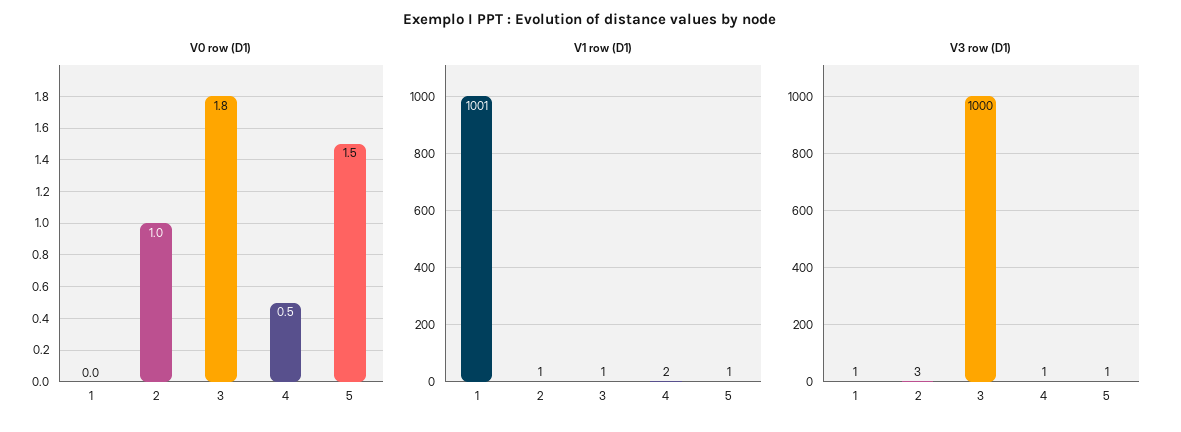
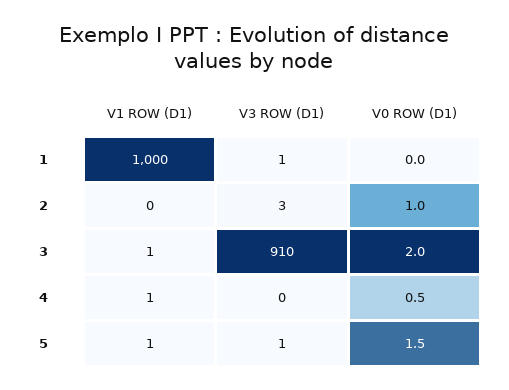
  {
    "V0 row (D1)": {
      "1": 0,
      "2": 1,
-     "3": 1.8,
+     "3": 2,
      "4": 0.5,
      "5": 1.5
    },
    "V1 row (D1)": {
-     "1": 1001,
+     "1": 1000,
-     "2": 1,
+     "2": 0,
      "3": 1,
-     "4": 2,
+     "4": 1,
      "5": 1
    },
    "V3 row (D1)": {
      "1": 1,
      "2": 3,
-     "3": 1000,
+     "3": 910,
-     "4": 1,
+     "4": 0,
      "5": 1
    }
  }

